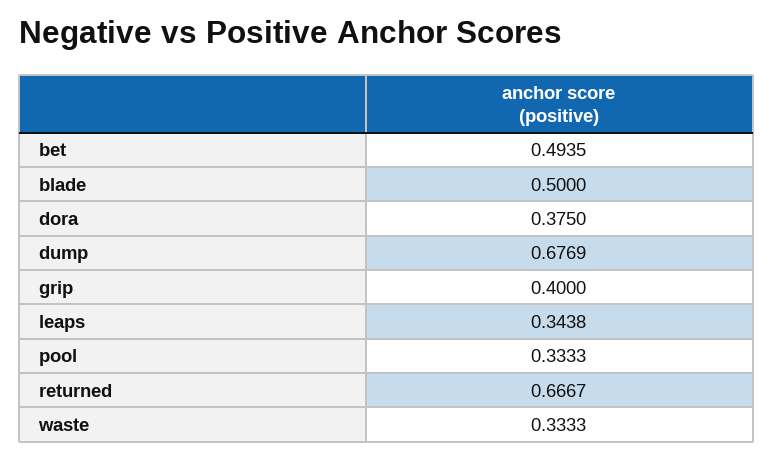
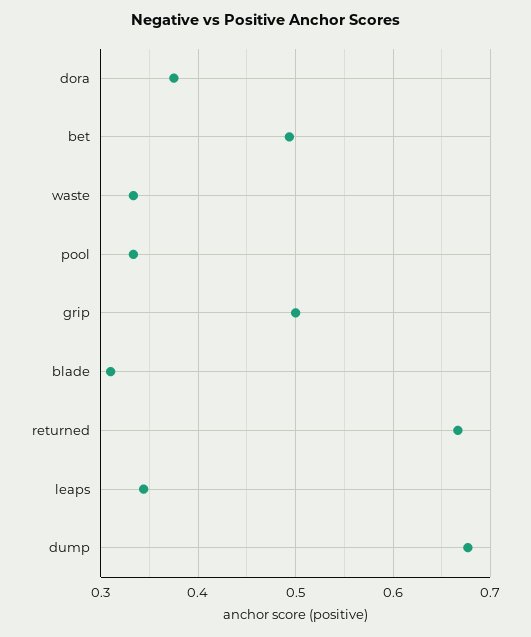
  {
    "bet": 0.4935,
-   "blade": 0.5,
+   "blade": 0.31,
    "dora": 0.375,
    "dump": 0.6769,
-   "grip": 0.4,
+   "grip": 0.5,
    "leaps": 0.3438,
    "pool": 0.3333,
    "returned": 0.6667,
    "waste": 0.3333
  }

